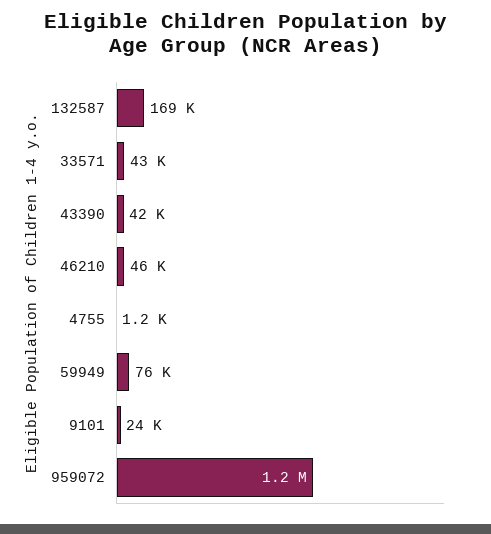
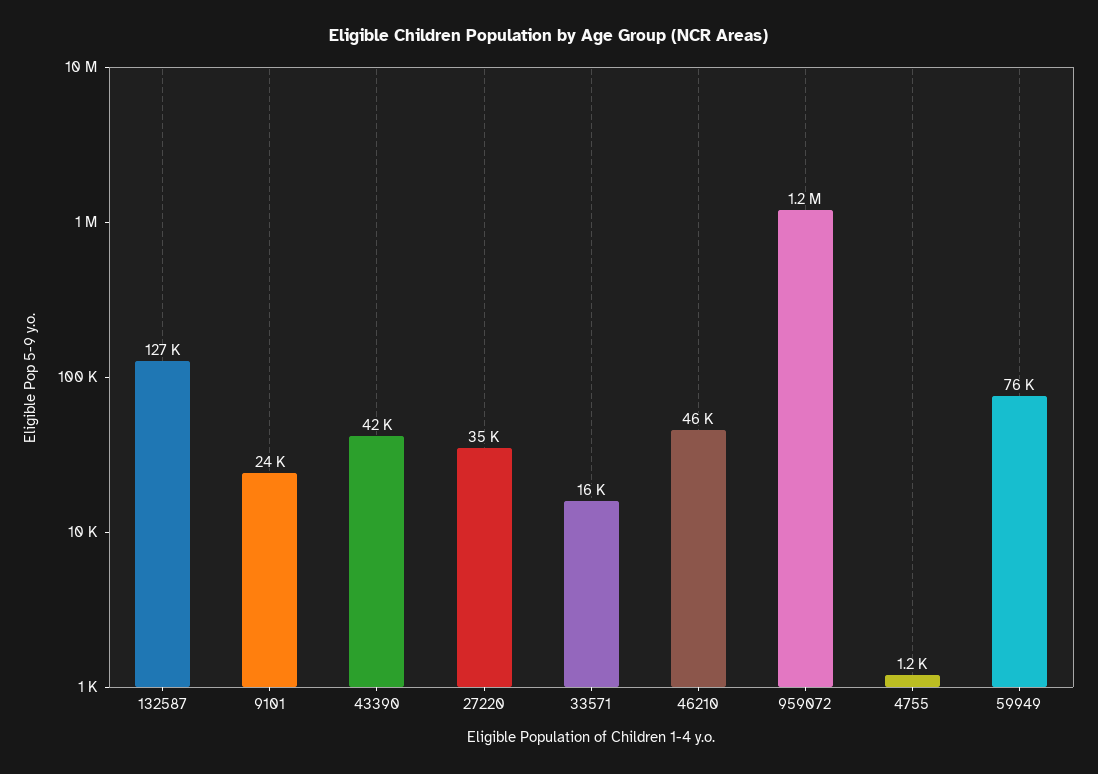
  {
-   "132587": 169000,
+   "132587": 127000,
-   "33571": 43000,
+   "33571": 16000,
    "43390": 42000,
    "46210": 46000,
    "4755": 1200,
    "59949": 76000,
    "9101": 24000,
-   "959072": 1200000
+   "959072": 1200000,
+   "27220": 35000
  }

